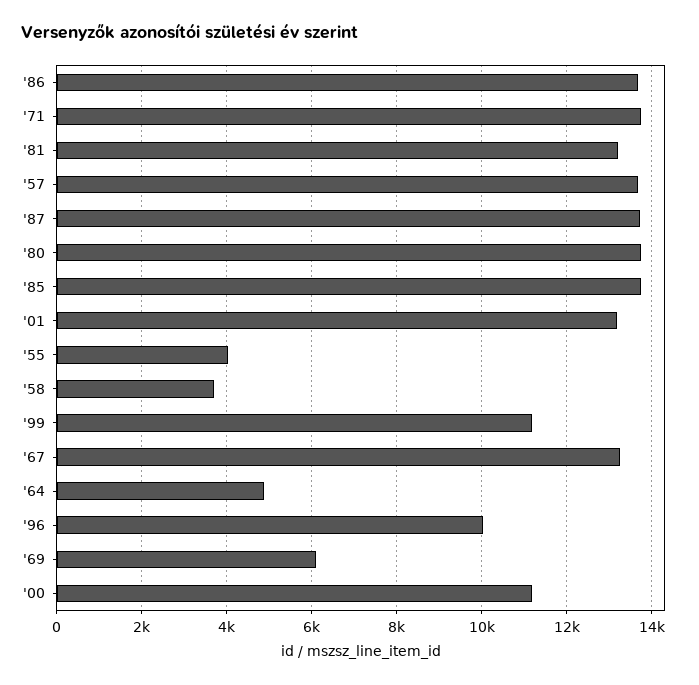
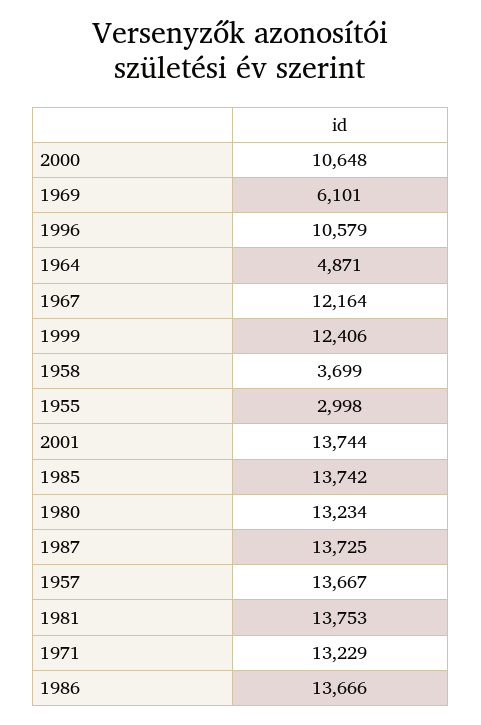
  {
    "'86": 13666,
-   "'71": 13800,
+   "'71": 13229,
-   "'81": 13200,
+   "'81": 13753,
    "'57": 13667,
    "'87": 13725,
-   "'80": 13800,
+   "'80": 13234,
    "'85": 13742,
-   "'01": 13200,
+   "'01": 13744,
-   "'55": 4000,
+   "'55": 2998,
    "'58": 3699,
-   "'99": 11200,
+   "'99": 12406,
-   "'67": 13200,
+   "'67": 12164,
    "'64": 4871,
-   "'96": 10000,
+   "'96": 10579,
    "'69": 6101,
-   "'00": 11200
+   "'00": 10648
  }

